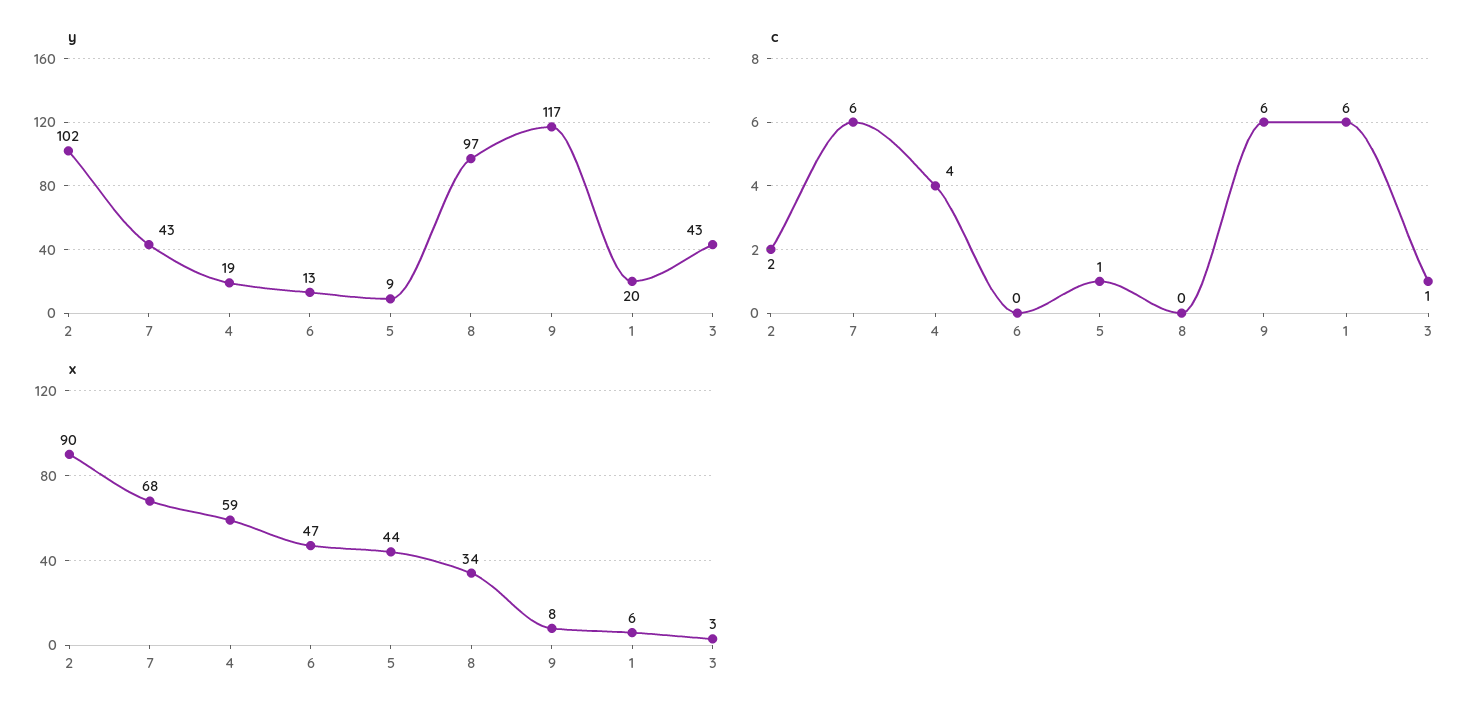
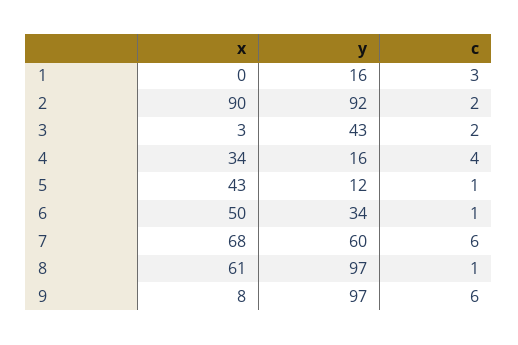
  {
    "y": {
-     "2": 102,
+     "2": 92,
-     "7": 43,
+     "7": 60,
-     "4": 19,
+     "4": 16,
-     "6": 13,
+     "6": 34,
-     "5": 9,
+     "5": 12,
      "8": 97,
-     "9": 117,
+     "9": 97,
-     "1": 20,
+     "1": 16,
      "3": 43
    },
    "c": {
      "2": 2,
      "7": 6,
      "4": 4,
-     "6": 0,
+     "6": 1,
      "5": 1,
-     "8": 0,
+     "8": 1,
      "9": 6,
-     "1": 6,
+     "1": 3,
-     "3": 1
+     "3": 2
    },
    "x": {
      "2": 90,
      "7": 68,
-     "4": 59,
+     "4": 34,
-     "6": 47,
+     "6": 50,
-     "5": 44,
+     "5": 43,
-     "8": 34,
+     "8": 61,
      "9": 8,
-     "1": 6,
+     "1": 0,
      "3": 3
    }
  }

